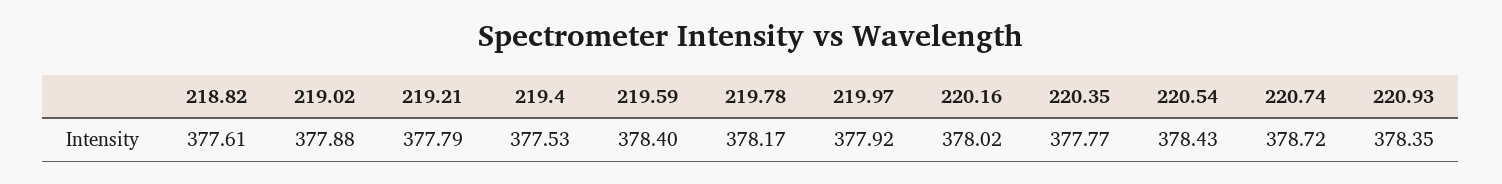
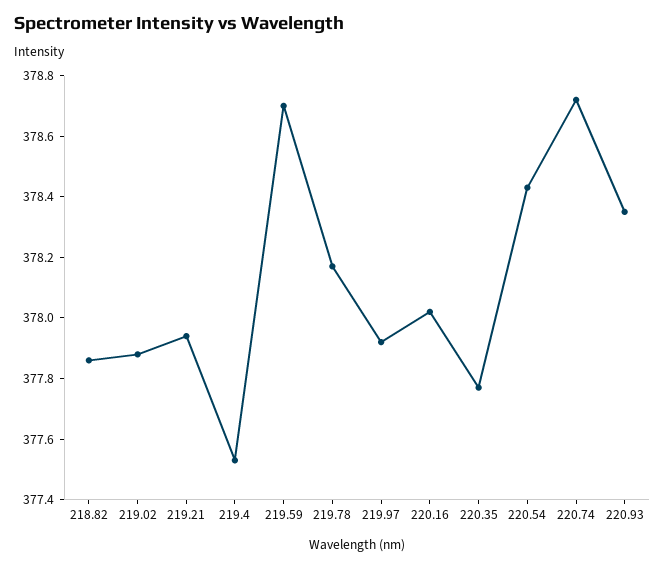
  {
-   "218.82": 377.61,
+   "218.82": 377.85,
    "219.02": 377.88,
-   "219.21": 377.79,
+   "219.21": 377.95,
    "219.4": 377.53,
-   "219.59": 378.4,
+   "219.59": 378.7,
    "219.78": 378.17,
    "219.97": 377.92,
    "220.16": 378.02,
    "220.35": 377.77,
    "220.54": 378.43,
    "220.74": 378.72,
    "220.93": 378.35
  }

